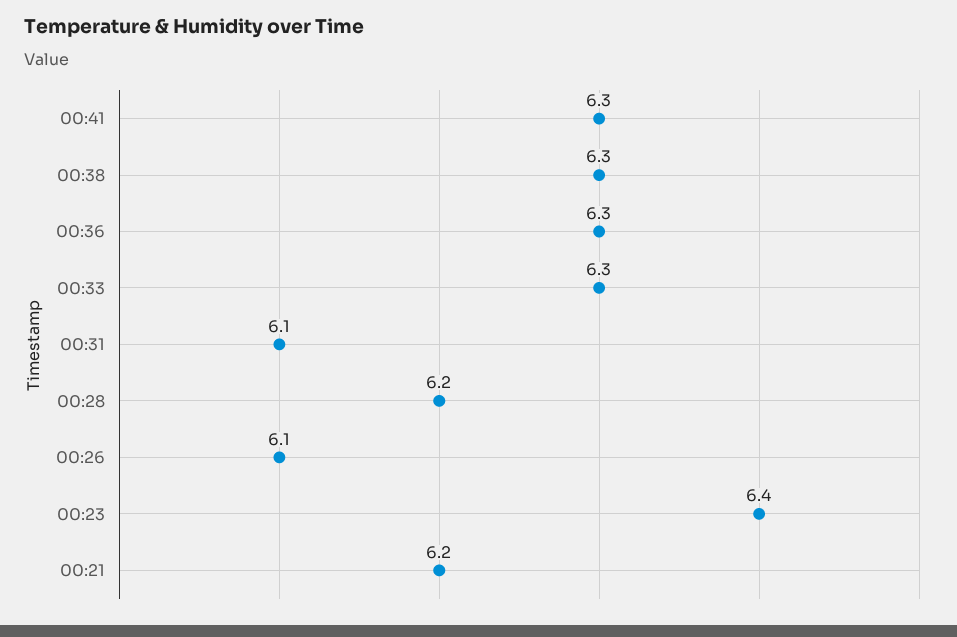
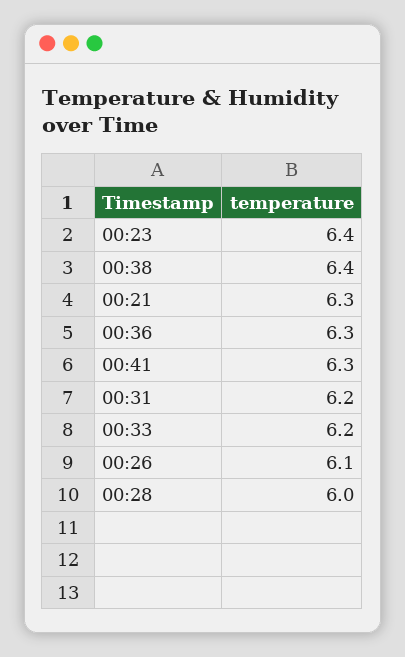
  {
    "00:41": 6.3,
-   "00:38": 6.3,
+   "00:38": 6.4,
    "00:36": 6.3,
-   "00:33": 6.3,
+   "00:33": 6.2,
-   "00:31": 6.1,
+   "00:31": 6.2,
-   "00:28": 6.2,
+   "00:28": 6,
    "00:26": 6.1,
    "00:23": 6.4,
-   "00:21": 6.2
+   "00:21": 6.3
  }

